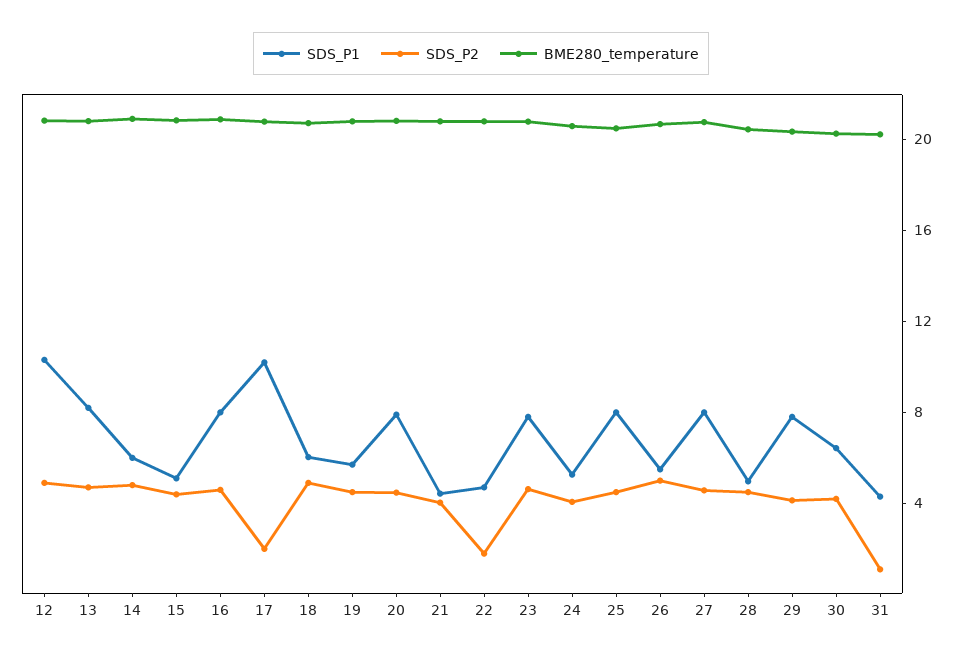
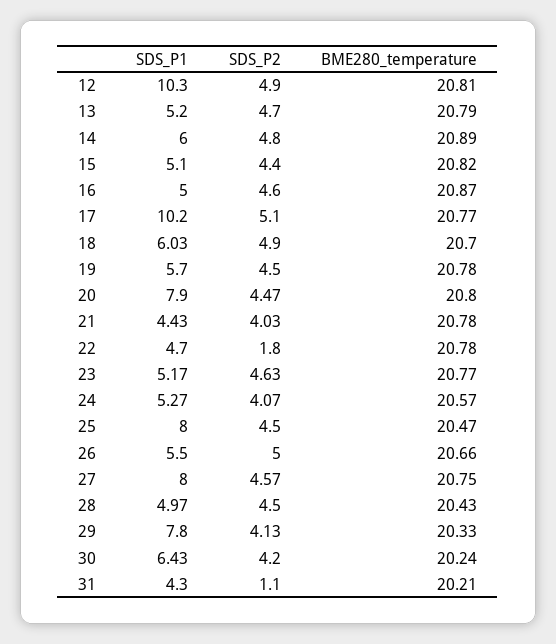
  {
    "SDS_P1": {
      "12": 10.3,
-     "13": 8,
+     "13": 5.2,
      "14": 6,
      "15": 5.1,
-     "16": 8,
+     "16": 5,
      "17": 10.2,
      "18": 6.03,
      "19": 5.7,
      "20": 7.9,
      "21": 4.43,
      "22": 4.7,
-     "23": 8,
+     "23": 5.17,
      "24": 5.27,
      "25": 8,
      "26": 5.5,
      "27": 8,
      "28": 4.97,
      "29": 7.8,
      "30": 6.43,
      "31": 4.3
    },
    "SDS_P2": {
      "12": 4.9,
      "13": 4.7,
      "14": 4.8,
      "15": 4.4,
      "16": 4.6,
-     "17": 2,
+     "17": 5.1,
      "18": 4.9,
      "19": 4.5,
      "20": 4.47,
      "21": 4.03,
      "22": 1.8,
      "23": 4.63,
      "24": 4.07,
      "25": 4.5,
      "26": 5,
      "27": 4.57,
      "28": 4.5,
      "29": 4.13,
      "30": 4.2,
      "31": 1.1
    },
    "BME280_temperature": {
      "12": 20.81,
      "13": 20.79,
      "14": 20.89,
      "15": 20.82,
      "16": 20.87,
      "17": 20.77,
      "18": 20.7,
      "19": 20.78,
      "20": 20.8,
      "21": 20.78,
      "22": 20.78,
      "23": 20.77,
      "24": 20.57,
      "25": 20.47,
      "26": 20.66,
      "27": 20.75,
      "28": 20.43,
      "29": 20.33,
      "30": 20.24,
      "31": 20.21
    }
  }

